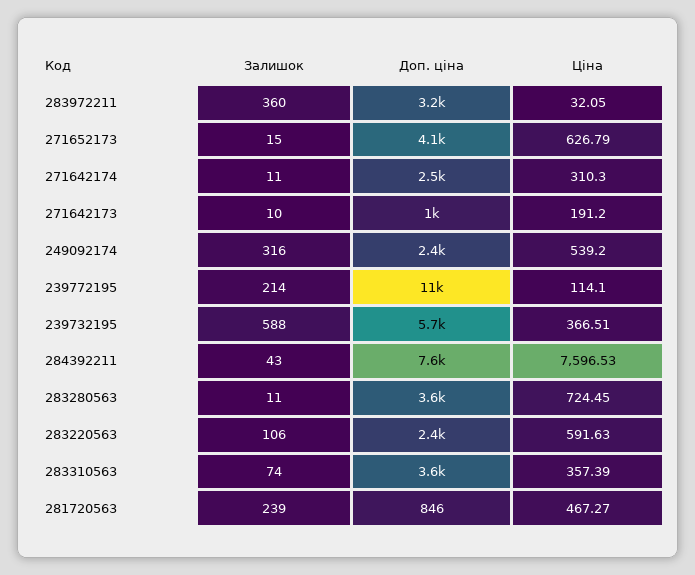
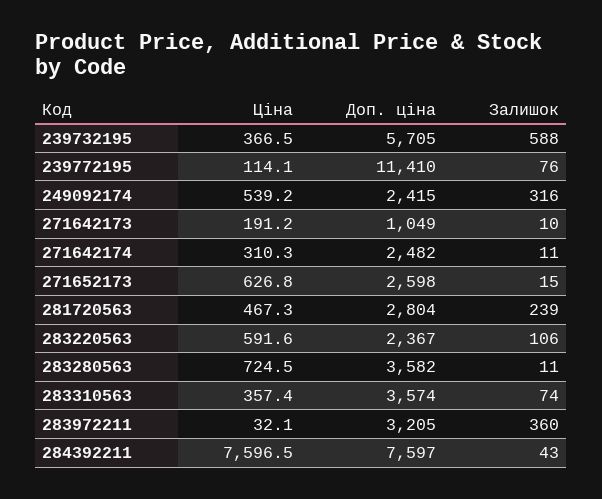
  {
    "Залишок": {
      "283972211": 360,
      "271652173": 15,
      "271642174": 11,
      "271642173": 10,
      "249092174": 316,
-     "239772195": 214,
+     "239772195": 76,
      "239732195": 588,
      "284392211": 43,
      "283280563": 11,
      "283220563": 106,
      "283310563": 74,
      "281720563": 239
    },
    "Доп. ціна": {
      "283972211": 3205,
-     "271652173": 4100,
+     "271652173": 2598,
      "271642174": 2482,
      "271642173": 1049,
      "249092174": 2415,
      "239772195": 11410,
      "239732195": 5705,
      "284392211": 7597,
      "283280563": 3582,
      "283220563": 2367,
      "283310563": 3574,
-     "281720563": 846
+     "281720563": 2804
    },
    "Ціна": {
      "283972211": 32.05,
      "271652173": 626.79,
      "271642174": 310.3,
      "271642173": 191.2,
      "249092174": 539.2,
      "239772195": 114.1,
      "239732195": 366.51,
      "284392211": 7596.53,
      "283280563": 724.45,
      "283220563": 591.63,
      "283310563": 357.39,
      "281720563": 467.27
    }
  }

